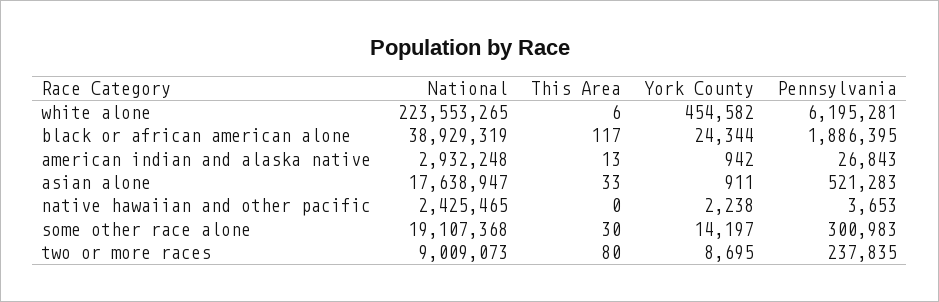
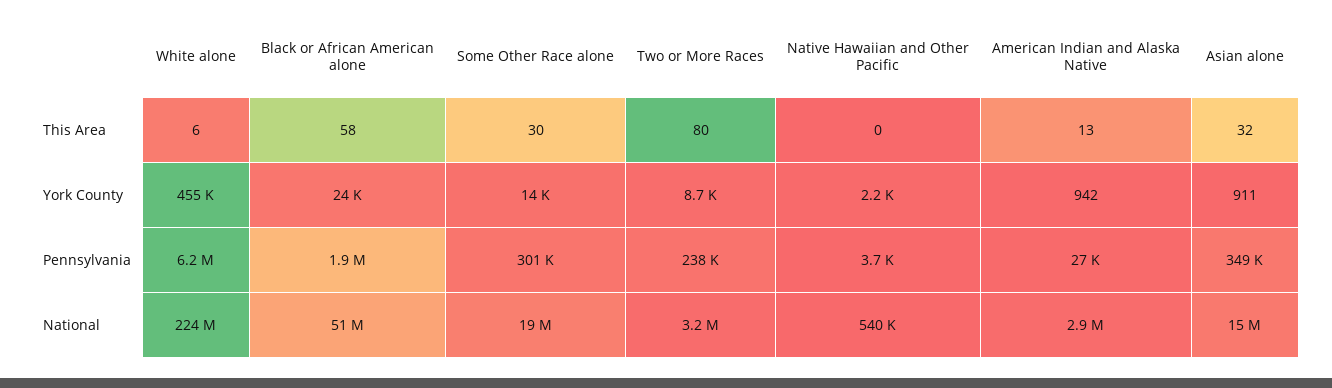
  {
    "National": {
      "white alone": 223553265,
-     "black or african american alone": 38929319,
+     "black or african american alone": 51000000,
      "american indian and alaska native": 2932248,
-     "asian alone": 17638947,
+     "asian alone": 15000000,
-     "native hawaiian and other pacific": 2425465,
+     "native hawaiian and other pacific": 540000,
      "some other race alone": 19107368,
-     "two or more races": 9009073
+     "two or more races": 3200000
    },
    "This Area": {
      "white alone": 6,
-     "black or african american alone": 117,
+     "black or african american alone": 58,
      "american indian and alaska native": 13,
-     "asian alone": 33,
+     "asian alone": 32,
      "native hawaiian and other pacific": 0,
      "some other race alone": 30,
      "two or more races": 80
    },
    "York County": {
      "white alone": 454582,
      "black or african american alone": 24344,
      "american indian and alaska native": 942,
      "asian alone": 911,
      "native hawaiian and other pacific": 2238,
      "some other race alone": 14197,
      "two or more races": 8695
    },
    "Pennsylvania": {
      "white alone": 6195281,
      "black or african american alone": 1886395,
      "american indian and alaska native": 26843,
-     "asian alone": 521283,
+     "asian alone": 349000,
      "native hawaiian and other pacific": 3653,
      "some other race alone": 300983,
      "two or more races": 237835
    }
  }

